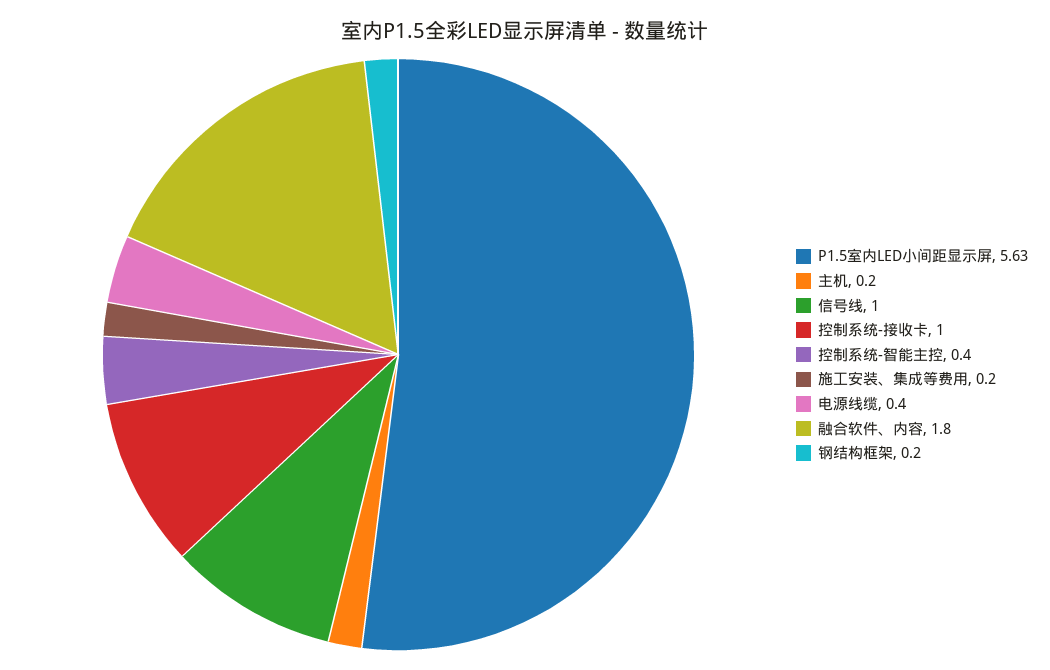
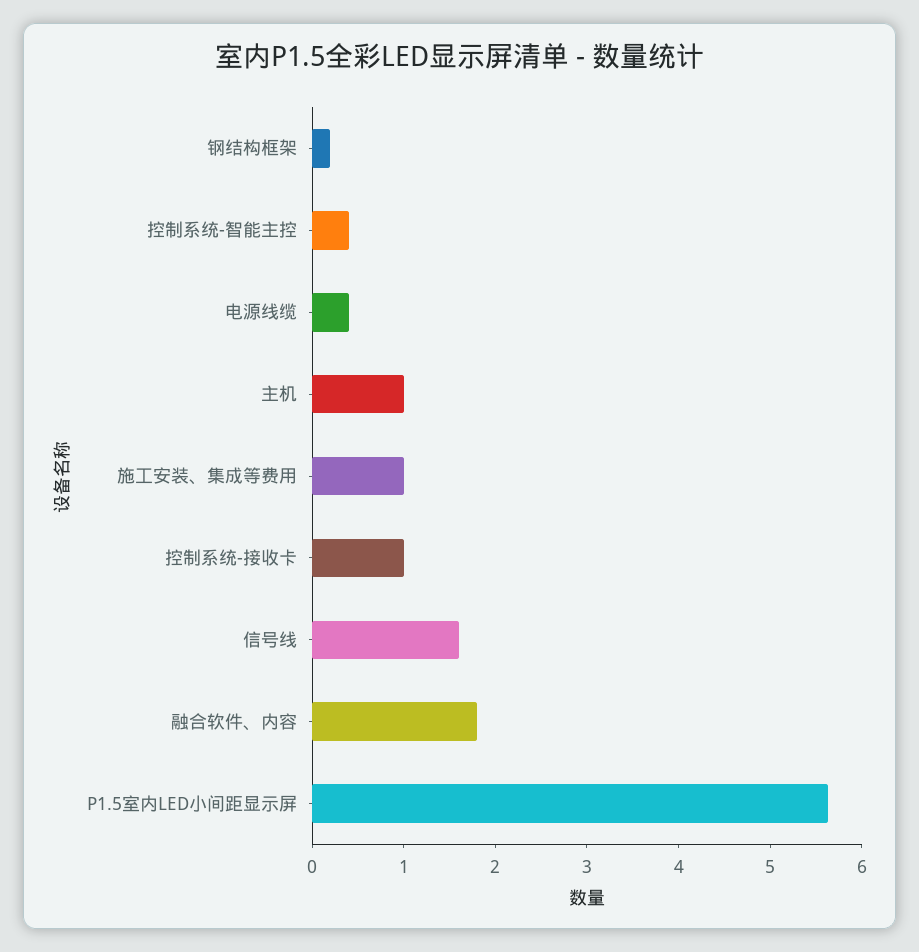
  {
    "P1.5室内LED小间距显示屏": 5.63,
-   "主机": 0.2,
+   "主机": 1,
-   "信号线": 1,
+   "信号线": 1.6,
    "控制系统-接收卡": 1,
    "控制系统-智能主控": 0.4,
-   "施工安装、集成等费用": 0.2,
+   "施工安装、集成等费用": 1,
    "电源线缆": 0.4,
    "融合软件、内容": 1.8,
    "钢结构框架": 0.2
  }

